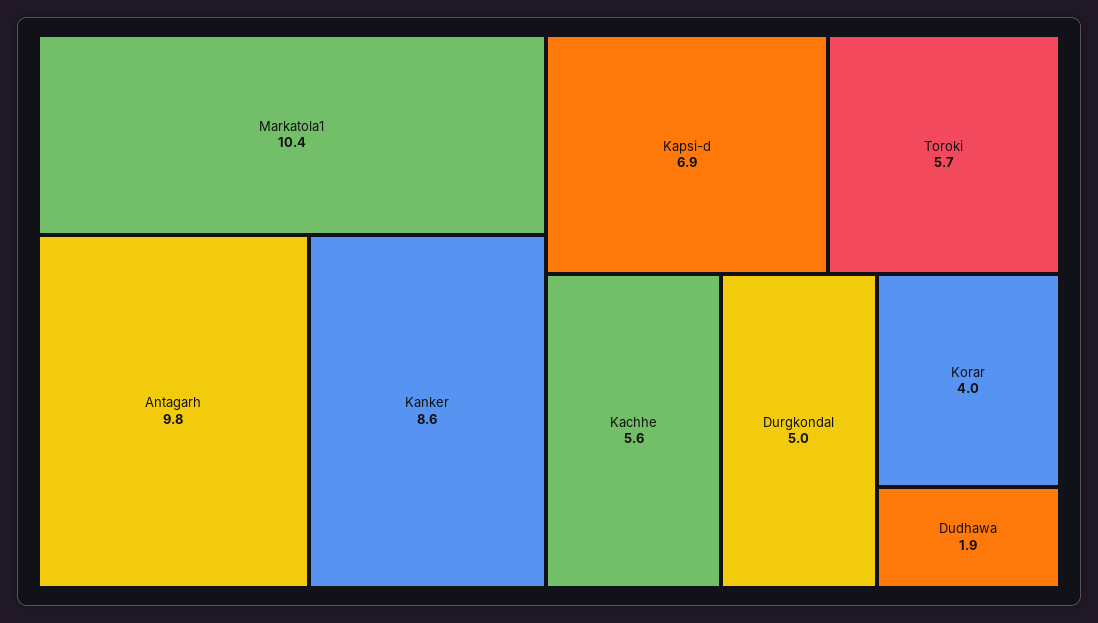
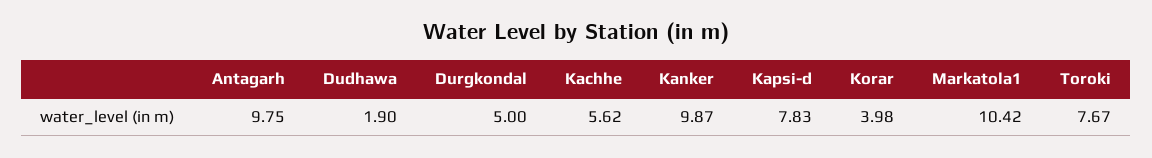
  {
    "Markatola1": 10.42,
    "Antagarh": 9.75,
-   "Kanker": 8.6,
+   "Kanker": 9.87,
-   "Kapsi-d": 6.9,
+   "Kapsi-d": 7.83,
-   "Toroki": 5.7,
+   "Toroki": 7.67,
    "Kachhe": 5.62,
    "Durgkondal": 5,
    "Korar": 3.98,
    "Dudhawa": 1.9
  }

